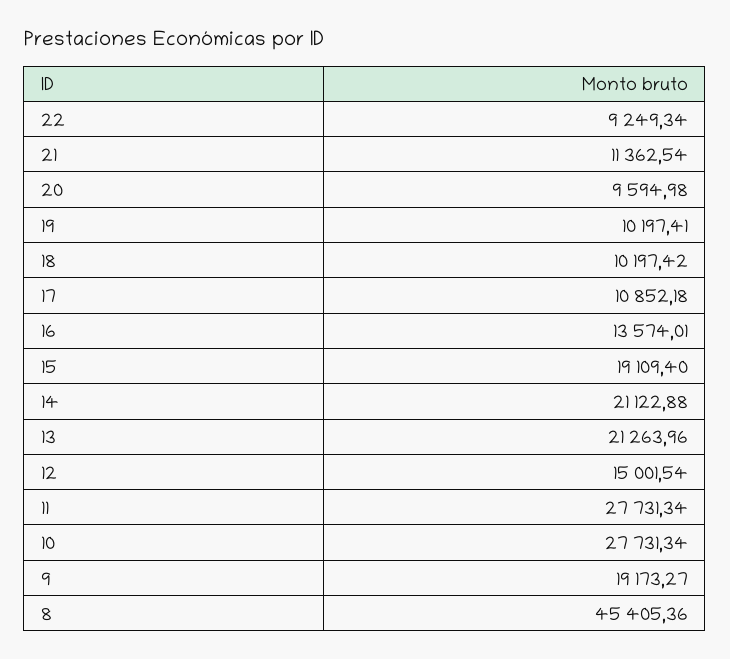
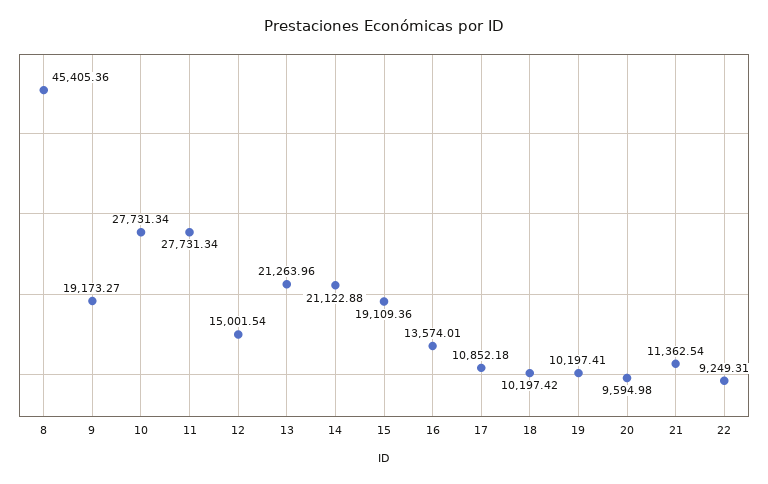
  {
-   "22": 9249.34,
+   "22": 9249.31,
    "21": 11362.54,
    "20": 9594.98,
    "19": 10197.41,
    "18": 10197.42,
    "17": 10852.18,
    "16": 13574.01,
-   "15": 19109.4,
+   "15": 19109.36,
    "14": 21122.88,
    "13": 21263.96,
    "12": 15001.54,
    "11": 27731.34,
    "10": 27731.34,
    "9": 19173.27,
    "8": 45405.36
  }

